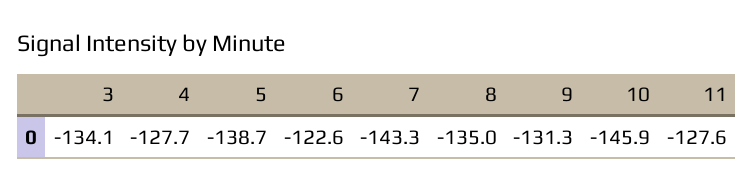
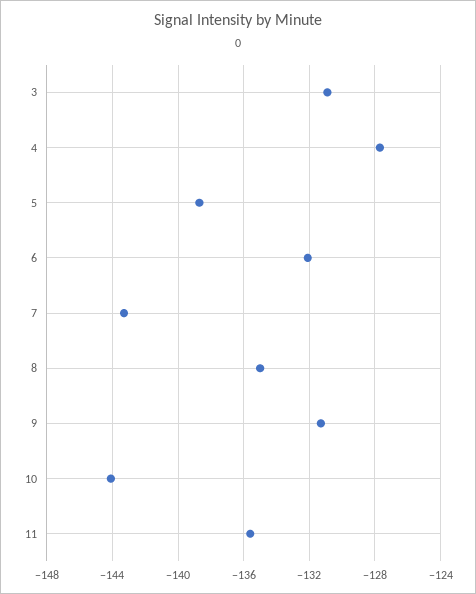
  {
-   "3": -134.1,
+   "3": -131,
    "4": -127.7,
    "5": -138.7,
-   "6": -122.6,
+   "6": -132,
    "7": -143.3,
    "8": -135,
    "9": -131.3,
-   "10": -145.9,
+   "10": -144,
-   "11": -127.6
+   "11": -135.5
  }

